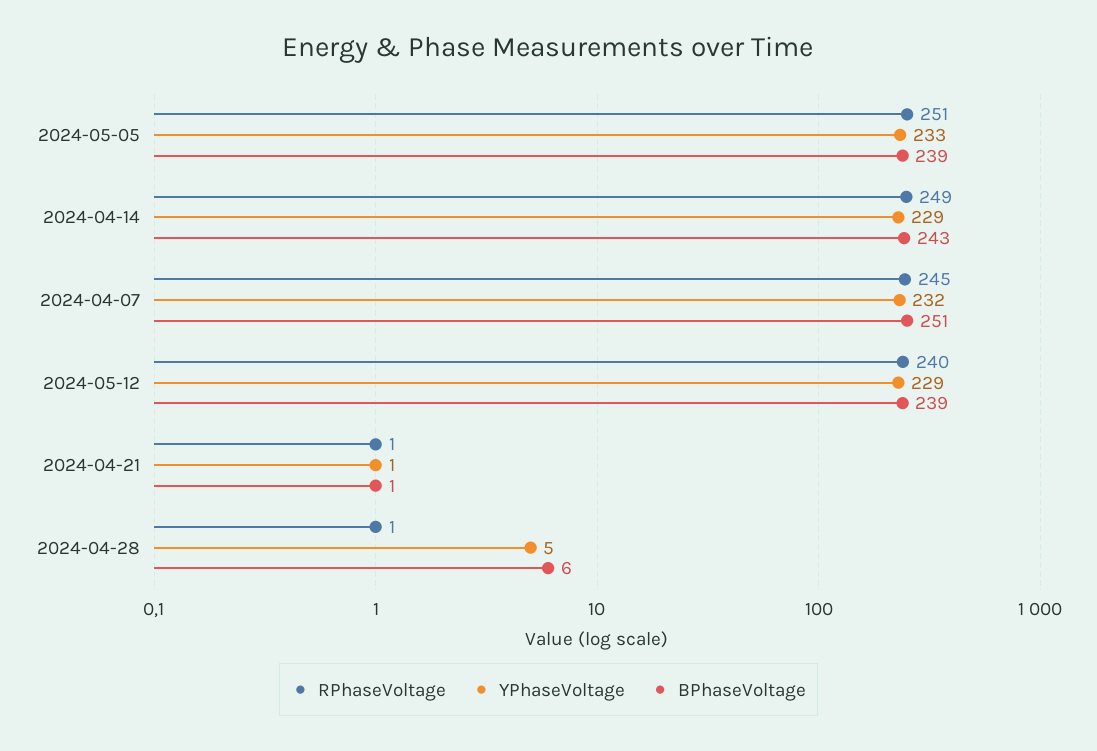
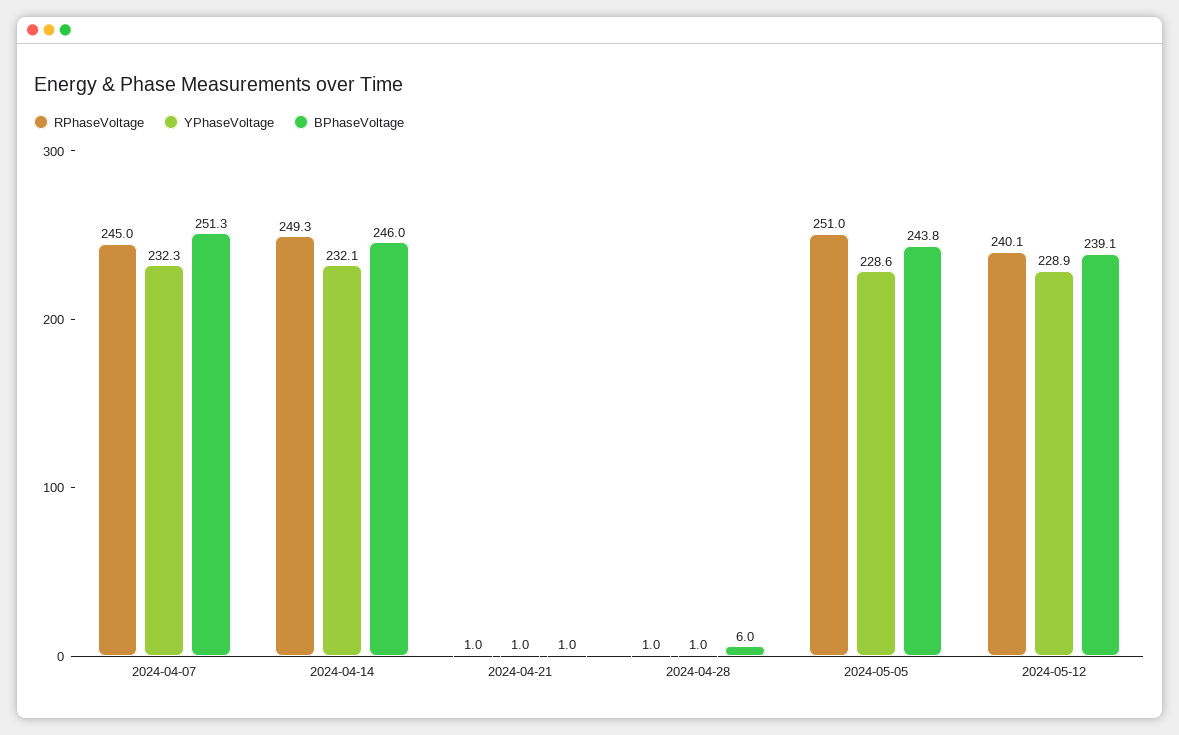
  {
    "RPhaseVoltage": {
      "2024-05-05": 251,
      "2024-04-14": 249.3,
      "2024-04-07": 245,
      "2024-05-12": 240.1,
      "2024-04-21": 1,
      "2024-04-28": 1
    },
    "YPhaseVoltage": {
-     "2024-05-05": 233,
+     "2024-05-05": 228.6,
-     "2024-04-14": 229,
+     "2024-04-14": 232.1,
      "2024-04-07": 232.3,
      "2024-05-12": 228.9,
      "2024-04-21": 1,
-     "2024-04-28": 5
+     "2024-04-28": 1
    },
    "BPhaseVoltage": {
-     "2024-05-05": 239,
+     "2024-05-05": 243.8,
-     "2024-04-14": 243,
+     "2024-04-14": 246,
      "2024-04-07": 251.3,
      "2024-05-12": 239.1,
      "2024-04-21": 1,
      "2024-04-28": 6
    }
  }

